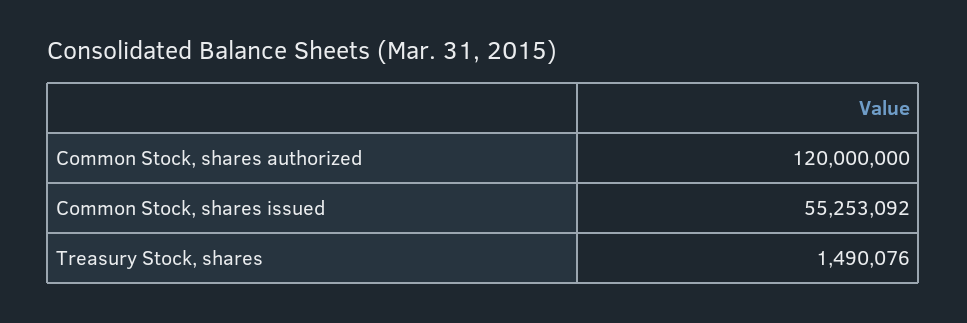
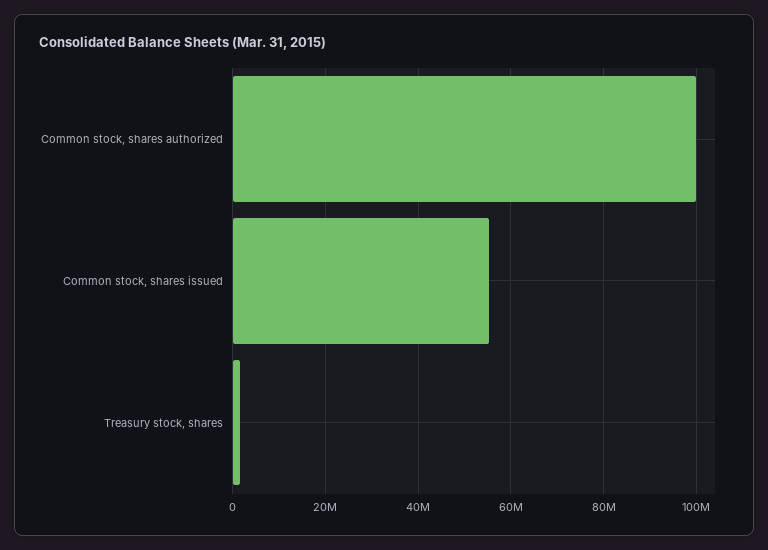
  {
-   "Common Stock, shares authorized": 120000000,
+   "Common Stock, shares authorized": 100000000,
    "Common Stock, shares issued": 55253092,
    "Treasury Stock, shares": 1490076
  }

